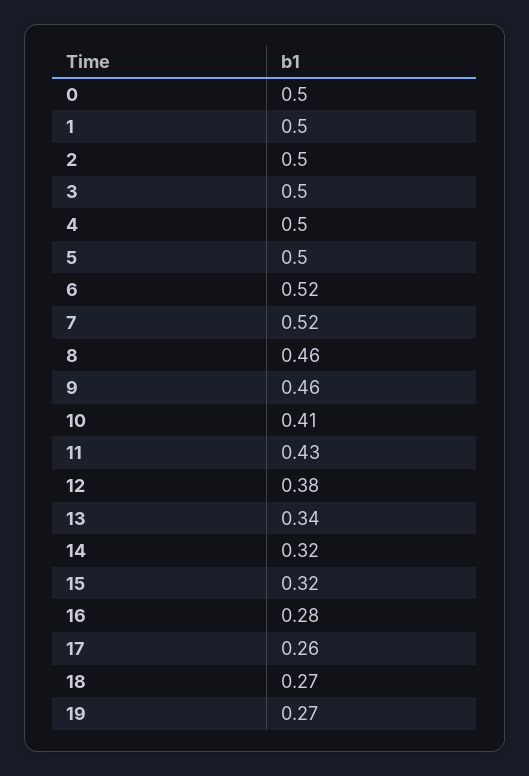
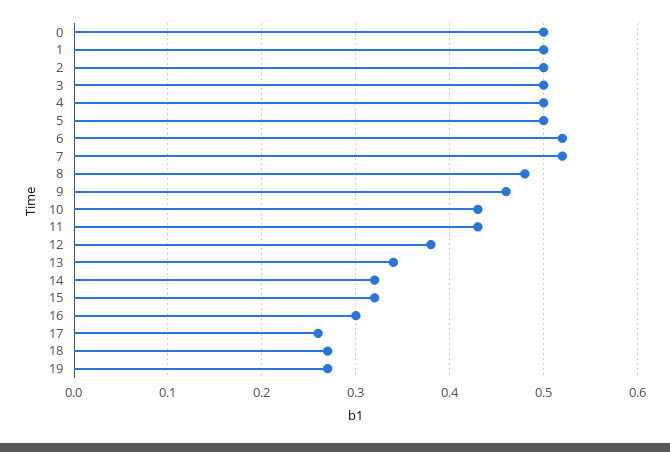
  {
    "0": 0.5,
    "1": 0.5,
    "2": 0.5,
    "3": 0.5,
    "4": 0.5,
    "5": 0.5,
    "6": 0.52,
    "7": 0.52,
-   "8": 0.46,
+   "8": 0.48,
    "9": 0.46,
-   "10": 0.41,
+   "10": 0.43,
    "11": 0.43,
    "12": 0.38,
    "13": 0.34,
    "14": 0.32,
    "15": 0.32,
-   "16": 0.28,
+   "16": 0.3,
    "17": 0.26,
    "18": 0.27,
    "19": 0.27
  }

